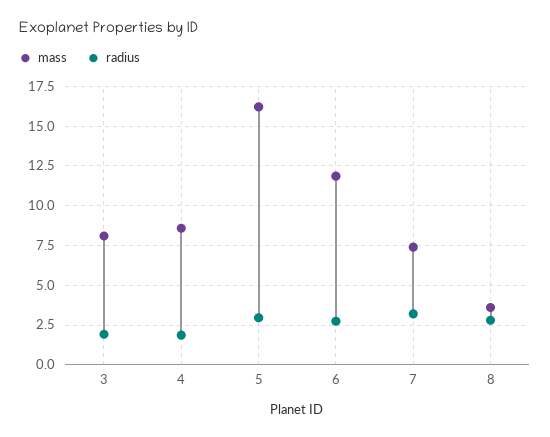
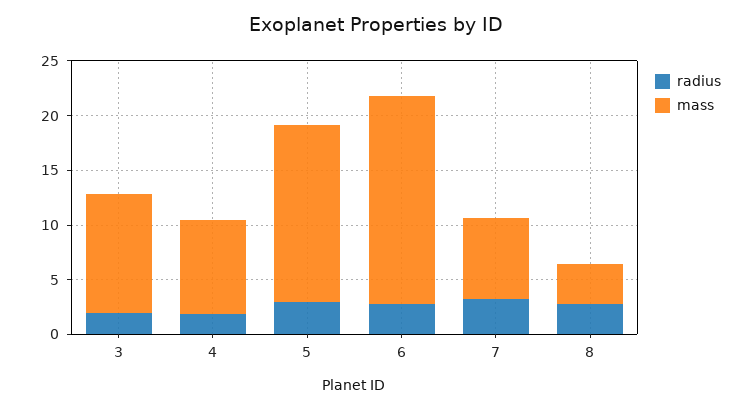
  {
    "mass": {
-     "3": 8,
+     "3": 11,
      "4": 8.5,
      "5": 16,
-     "6": 12,
+     "6": 19,
      "7": 7.5,
      "8": 3.5
    },
    "radius": {
      "3": 2,
      "4": 2,
      "5": 3,
      "6": 2.5,
      "7": 3,
      "8": 3
    }
  }

